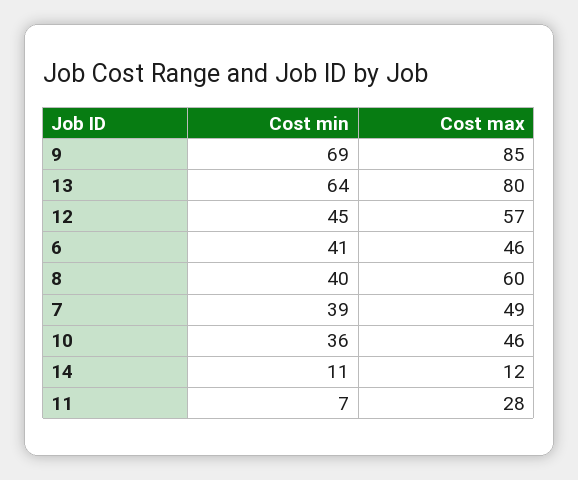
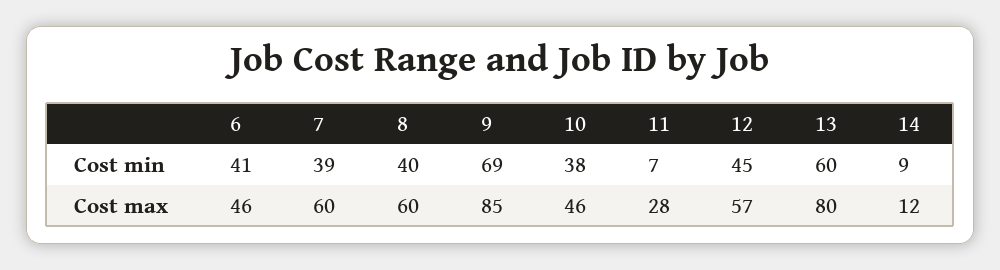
  {
    "Cost min": {
      "9": 69,
-     "13": 64,
+     "13": 60,
      "12": 45,
      "6": 41,
      "8": 40,
      "7": 39,
-     "10": 36,
+     "10": 38,
-     "14": 11,
+     "14": 9,
      "11": 7
    },
    "Cost max": {
      "9": 85,
      "13": 80,
      "12": 57,
      "6": 46,
      "8": 60,
-     "7": 49,
+     "7": 60,
      "10": 46,
      "14": 12,
      "11": 28
    }
  }

